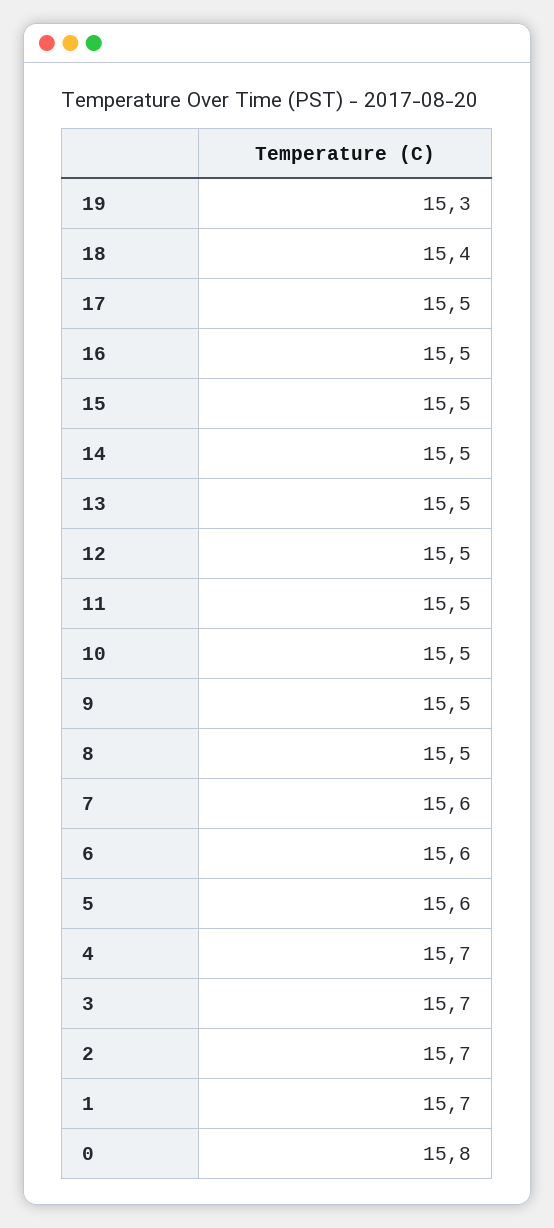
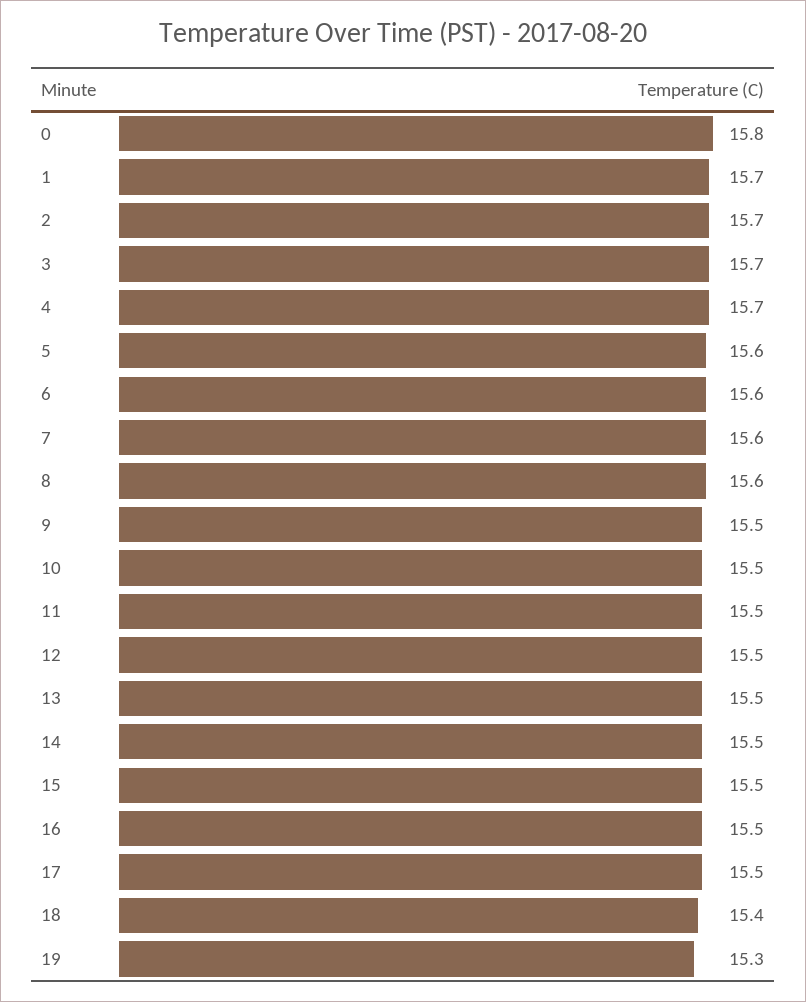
  {
    "19": 15.3,
    "18": 15.4,
    "17": 15.5,
    "16": 15.5,
    "15": 15.5,
    "14": 15.5,
    "13": 15.5,
    "12": 15.5,
    "11": 15.5,
    "10": 15.5,
    "9": 15.5,
-   "8": 15.5,
+   "8": 15.6,
    "7": 15.6,
    "6": 15.6,
    "5": 15.6,
    "4": 15.7,
    "3": 15.7,
    "2": 15.7,
    "1": 15.7,
    "0": 15.8
  }

